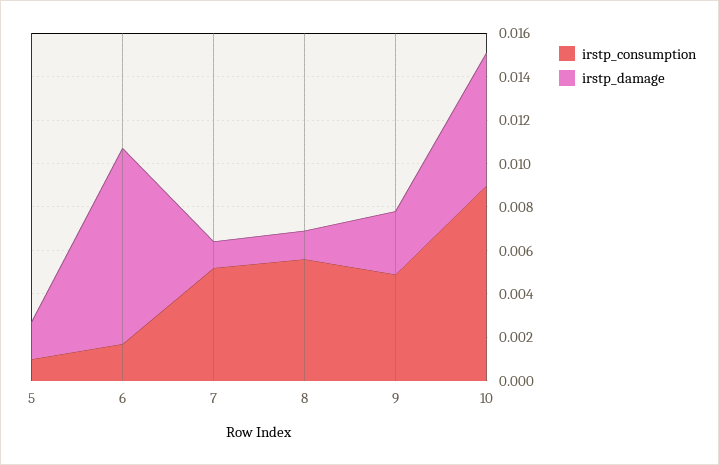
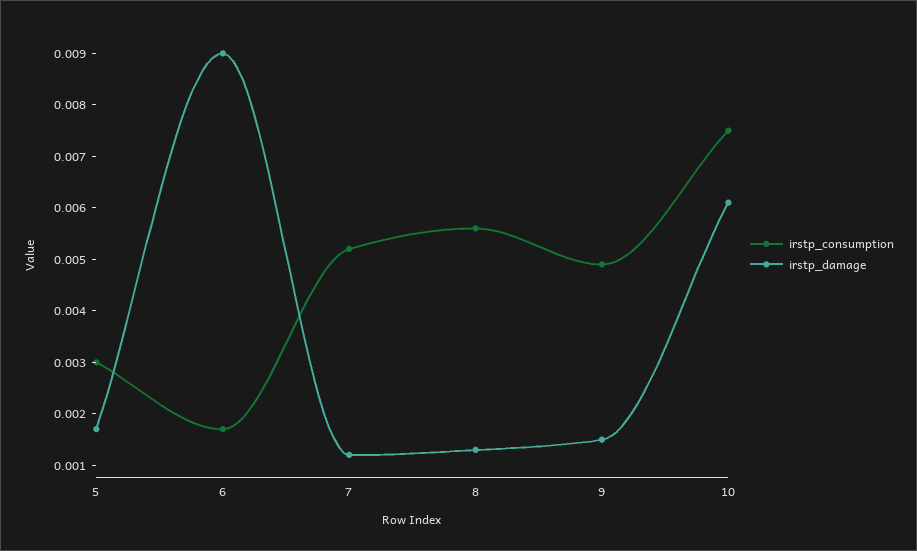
  {
    "irstp_consumption": {
-     "5": 0.001,
+     "5": 0.003,
      "6": 0.0015,
      "7": 0.005,
      "8": 0.0055,
      "9": 0.005,
-     "10": 0.009
+     "10": 0.0075
    },
    "irstp_damage": {
      "5": 0.0015,
      "6": 0.009,
      "7": 0.001,
      "8": 0.0015,
-     "9": 0.003,
+     "9": 0.0015,
      "10": 0.006
    }
  }

